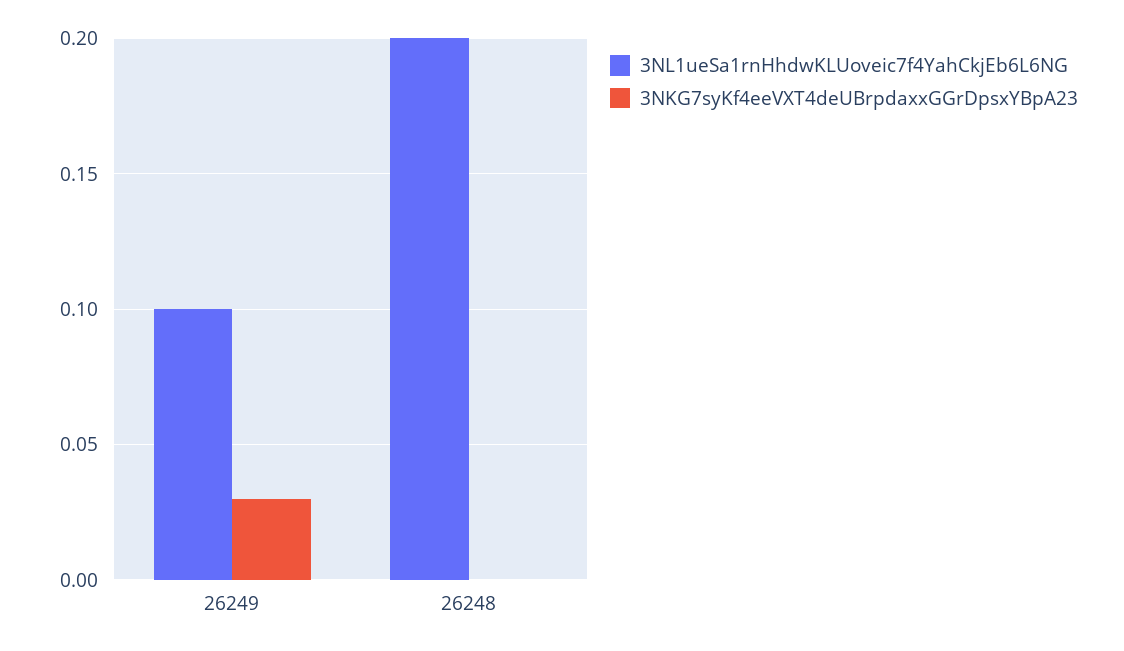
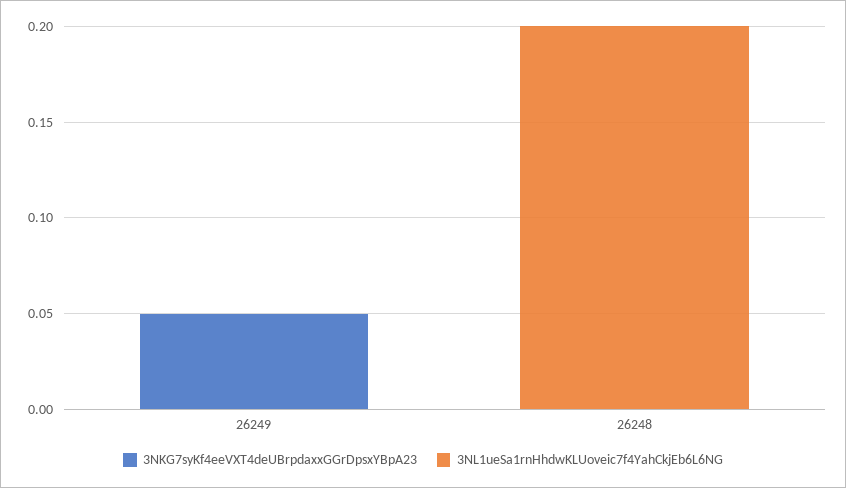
  {
    "3NL1ueSa1rnHhdwKLUoveic7f4YahCkjEb6L6NG": {
-     "26249": 0.1,
+     "26249": 0,
      "26248": 0.2
    },
    "3NKG7syKf4eeVXT4deUBrpdaxxGGrDpsxYBpA23": {
-     "26249": 0.03,
+     "26249": 0.05,
      "26248": 0
    }
  }

